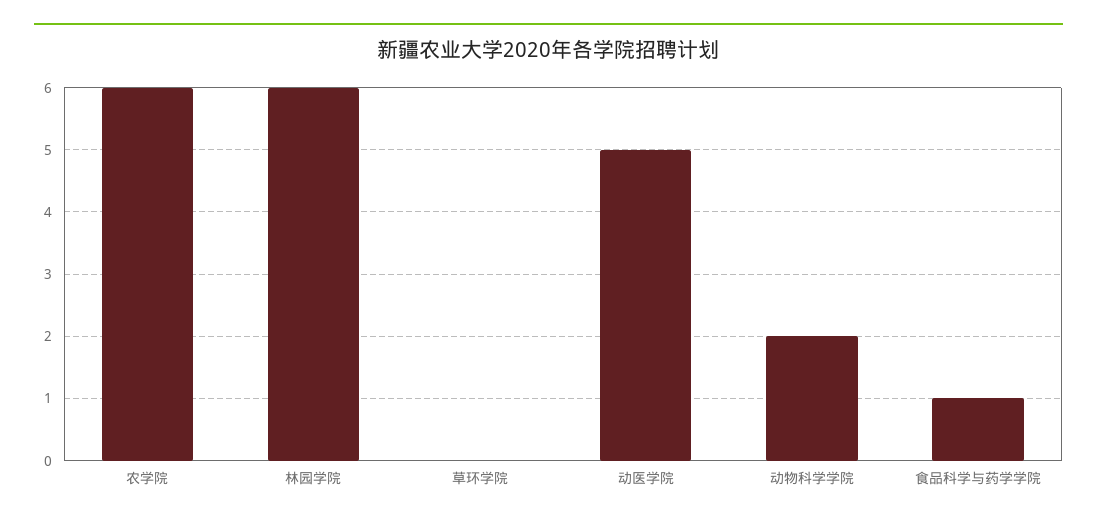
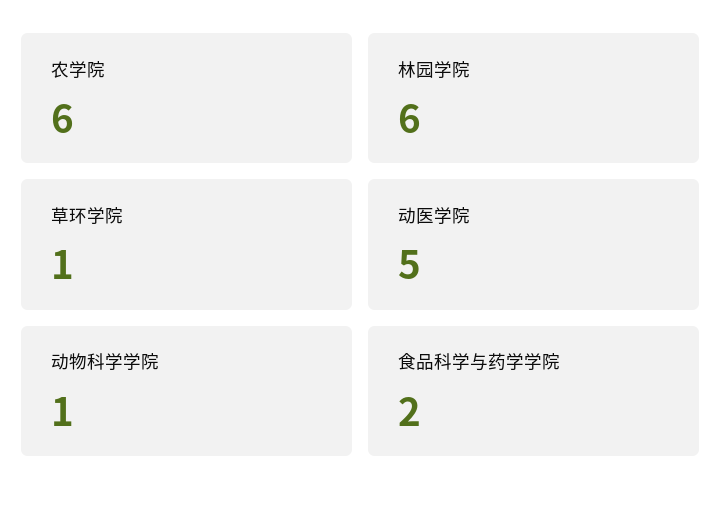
  {
    "农学院": 6,
    "林园学院": 6,
-   "草环学院": 0,
+   "草环学院": 1,
    "动医学院": 5,
-   "动物科学学院": 2,
+   "动物科学学院": 1,
-   "食品科学与药学学院": 1
+   "食品科学与药学学院": 2
  }

